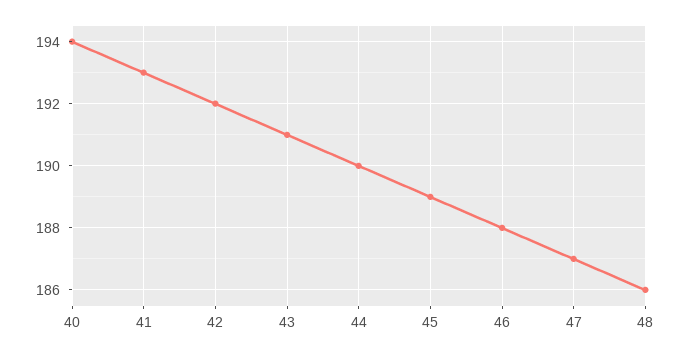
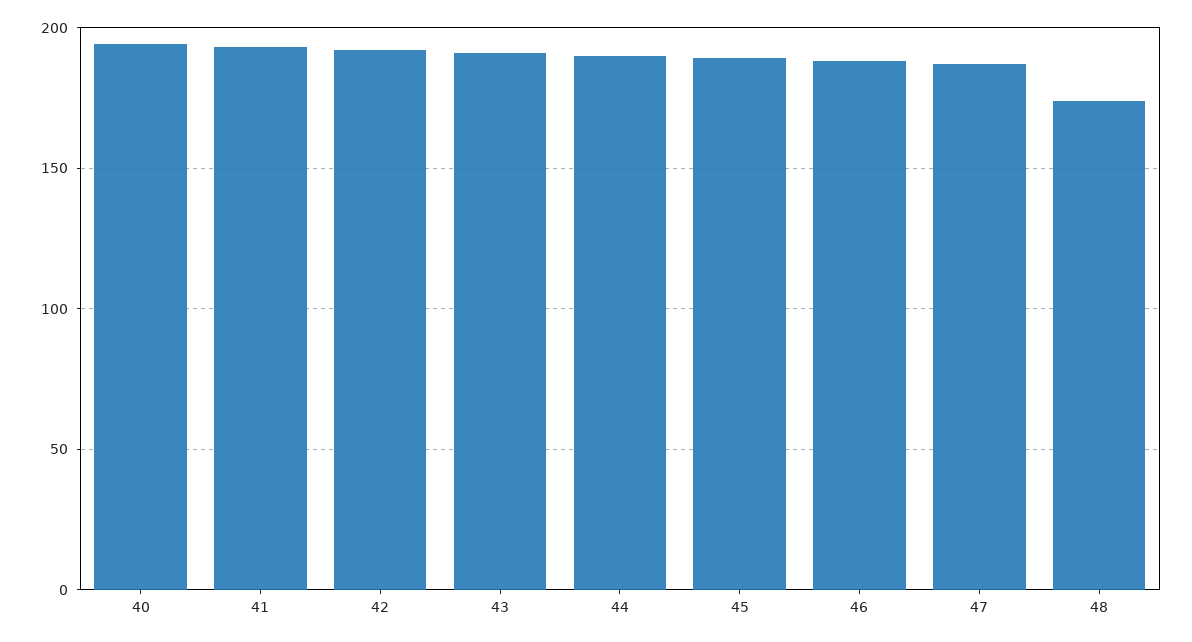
  {
    "40": 194,
    "41": 193,
    "42": 192,
    "43": 191,
    "44": 190,
    "45": 189,
    "46": 188,
    "47": 187,
-   "48": 186
+   "48": 175
  }

